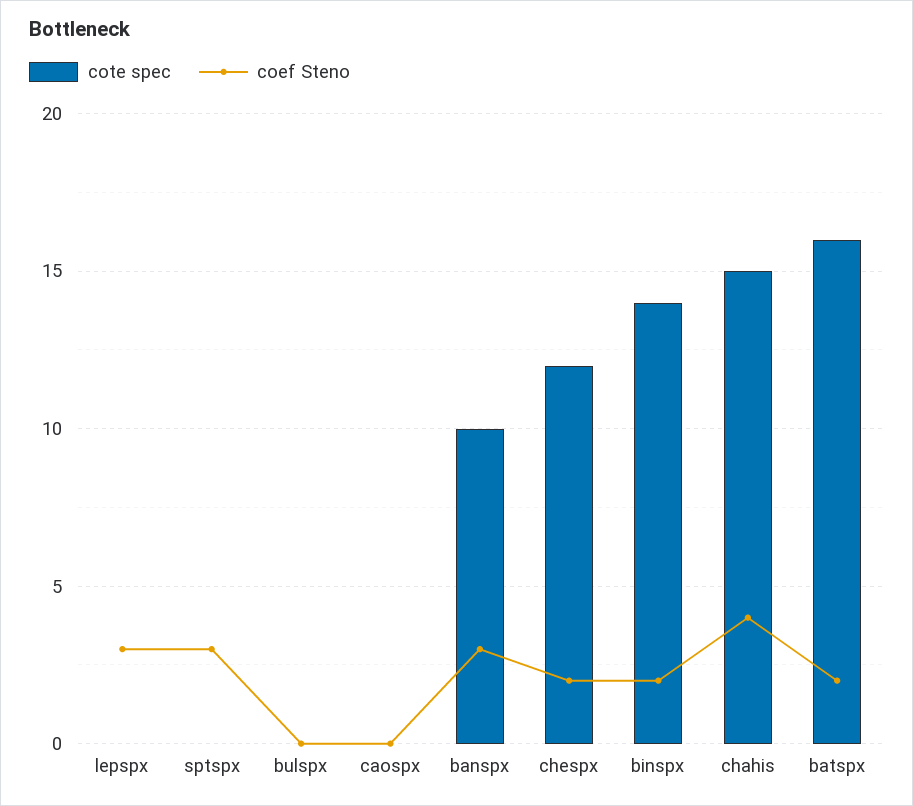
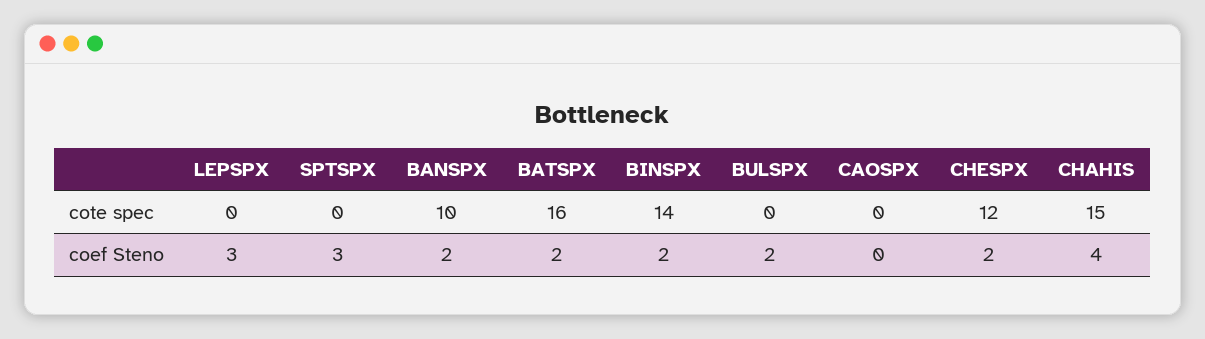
  {
    "cote spec": {
      "lepspx": 0,
      "sptspx": 0,
      "bulspx": 0,
      "caospx": 0,
      "banspx": 10,
      "chespx": 12,
      "binspx": 14,
      "chahis": 15,
      "batspx": 16
    },
    "coef Steno": {
      "lepspx": 3,
      "sptspx": 3,
-     "bulspx": 0,
+     "bulspx": 2,
      "caospx": 0,
-     "banspx": 3,
+     "banspx": 2,
      "chespx": 2,
      "binspx": 2,
      "chahis": 4,
      "batspx": 2
    }
  }

